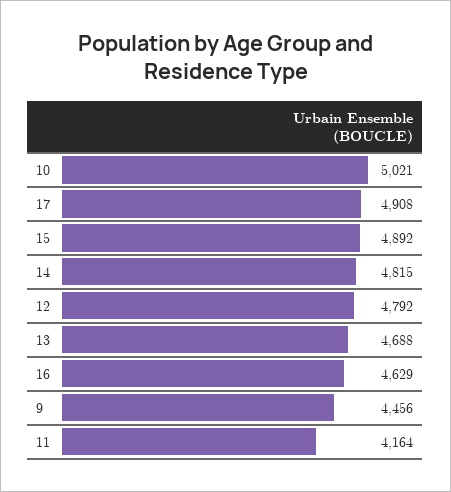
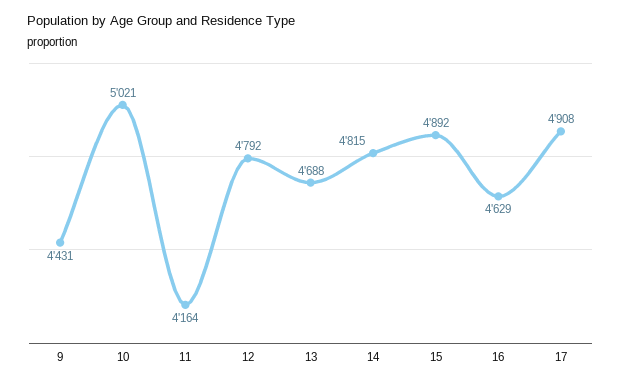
  {
    "10": 5021,
    "17": 4908,
    "15": 4892,
    "14": 4815,
    "12": 4792,
    "13": 4688,
    "16": 4629,
-   "9": 4456,
+   "9": 4431,
    "11": 4164
  }

